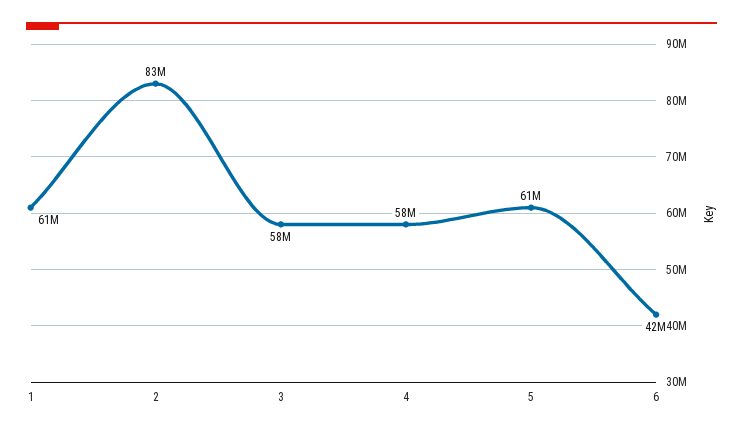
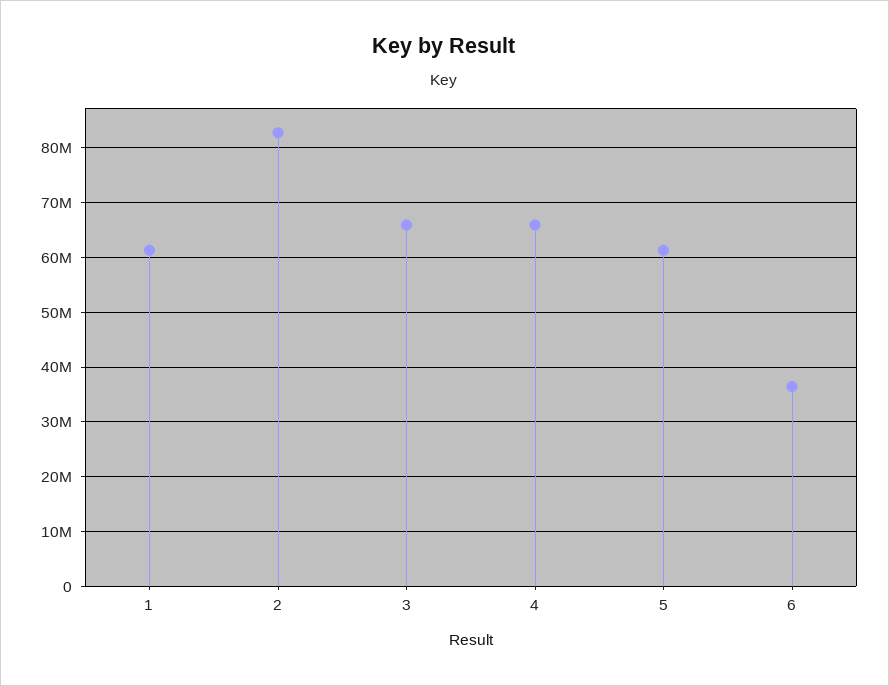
  {
    "1": 61000000,
    "2": 83000000,
-   "3": 58000000,
+   "3": 66000000,
-   "4": 58000000,
+   "4": 66000000,
    "5": 61000000,
-   "6": 42000000
+   "6": 36000000
  }

